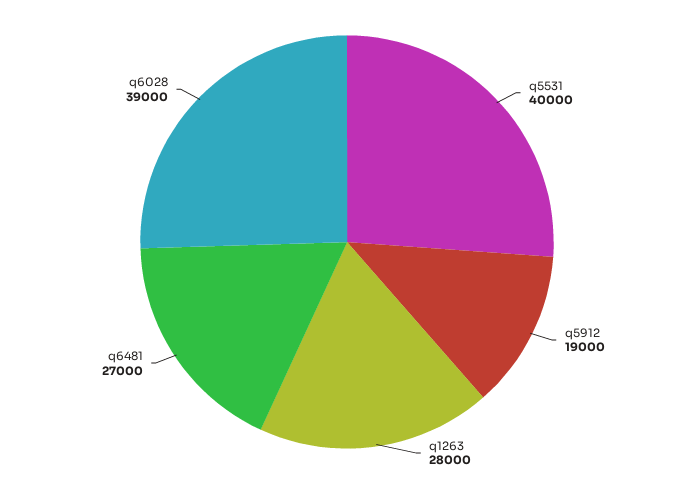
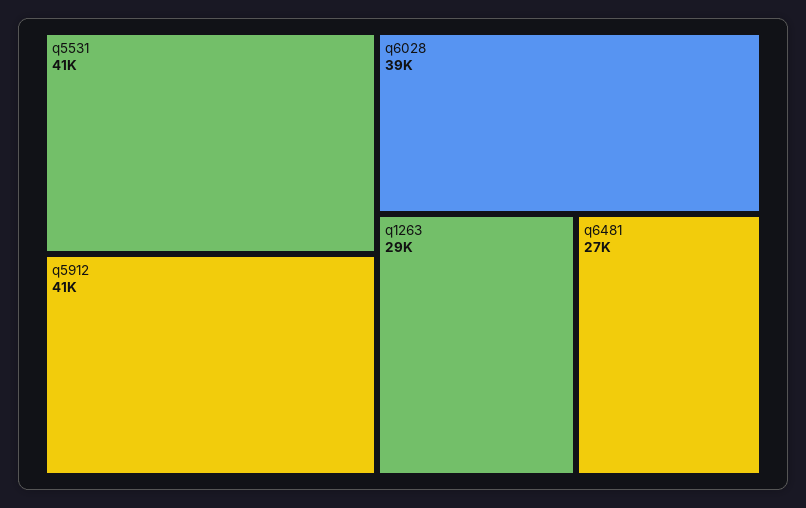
  {
-   "q5531": 40000,
+   "q5531": 41000,
-   "q5912": 19000,
+   "q5912": 41000,
-   "q1263": 28000,
+   "q1263": 29000,
    "q6481": 27000,
    "q6028": 39000
  }

